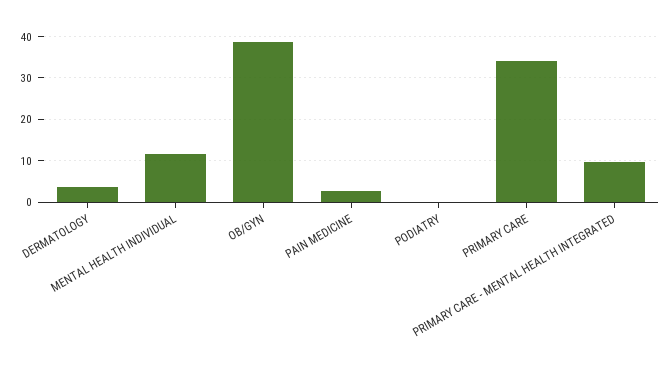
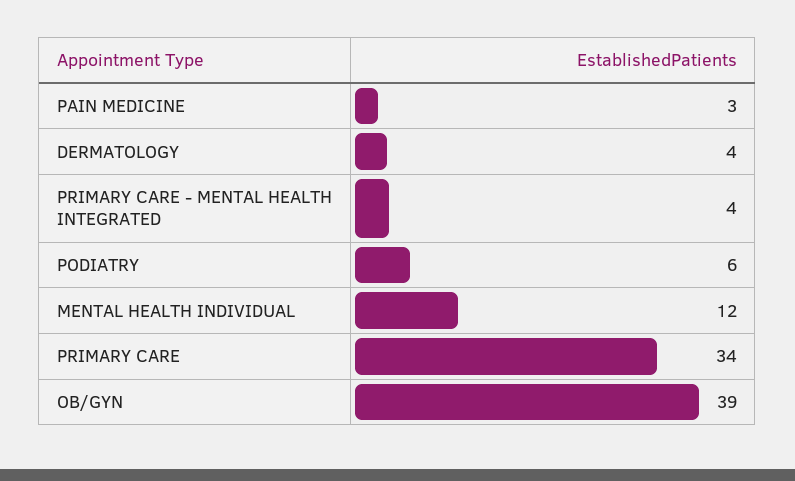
  {
    "DERMATOLOGY": 4,
    "MENTAL HEALTH INDIVIDUAL": 12,
    "OB/GYN": 39,
    "PAIN MEDICINE": 3,
-   "PODIATRY": 0,
+   "PODIATRY": 6,
    "PRIMARY CARE": 34,
-   "PRIMARY CARE - MENTAL HEALTH INTEGRATED": 10
+   "PRIMARY CARE - MENTAL HEALTH INTEGRATED": 4
  }

